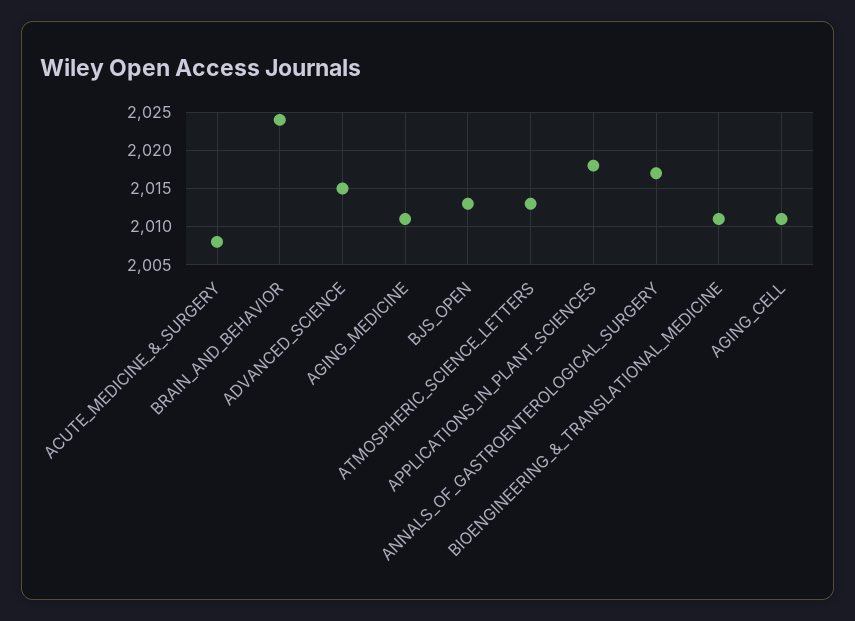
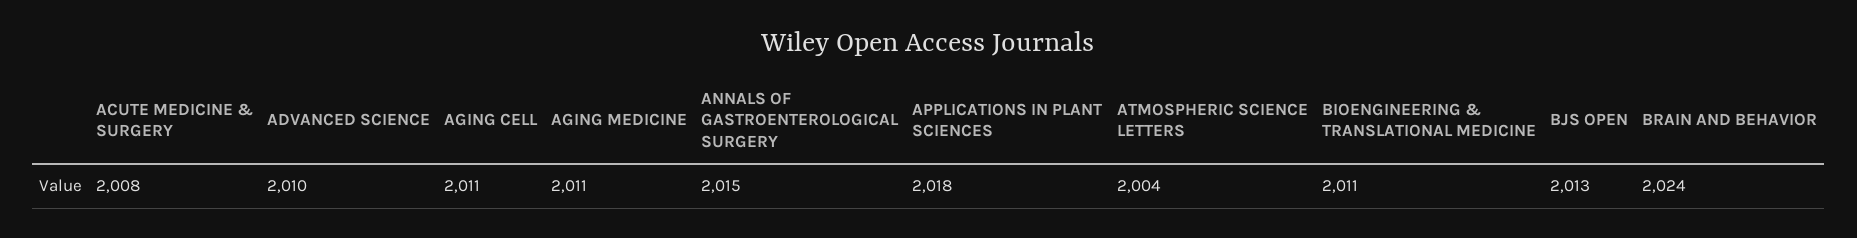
  {
    "ACUTE_MEDICINE_&_SURGERY": 2008,
    "BRAIN_AND_BEHAVIOR": 2024,
-   "ADVANCED_SCIENCE": 2015,
+   "ADVANCED_SCIENCE": 2010,
    "AGING_MEDICINE": 2011,
    "BJS_OPEN": 2013,
-   "ATMOSPHERIC_SCIENCE_LETTERS": 2013,
+   "ATMOSPHERIC_SCIENCE_LETTERS": 2004,
    "APPLICATIONS_IN_PLANT_SCIENCES": 2018,
-   "ANNALS_OF_GASTROENTEROLOGICAL_SURGERY": 2017,
+   "ANNALS_OF_GASTROENTEROLOGICAL_SURGERY": 2015,
    "BIOENGINEERING_&_TRANSLATIONAL_MEDICINE": 2011,
    "AGING_CELL": 2011
  }

